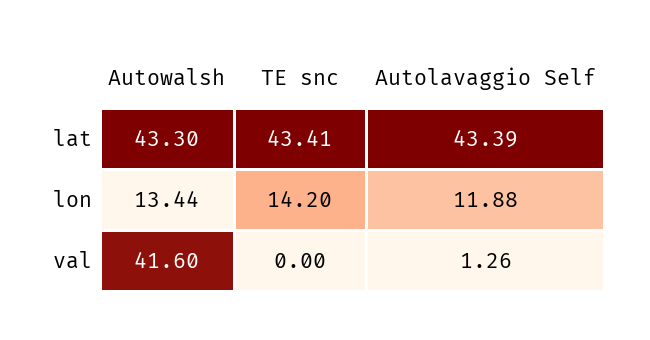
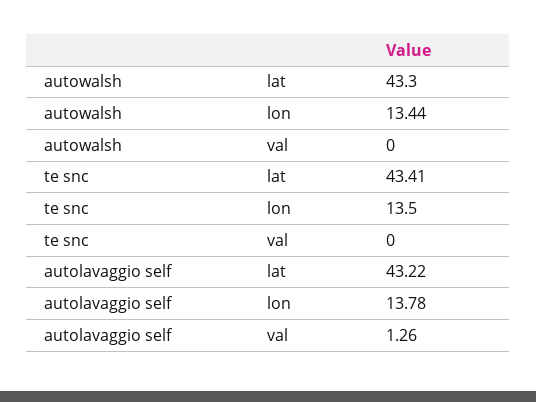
  {
    "Autowalsh": {
      "lat": 43.3,
      "lon": 13.44,
-     "val": 41.6
+     "val": 0
    },
    "TE snc": {
      "lat": 43.41,
-     "lon": 14.2,
+     "lon": 13.5,
      "val": 0
    },
    "Autolavaggio Self": {
-     "lat": 43.39,
+     "lat": 43.22,
-     "lon": 11.88,
+     "lon": 13.78,
      "val": 1.26
    }
  }

